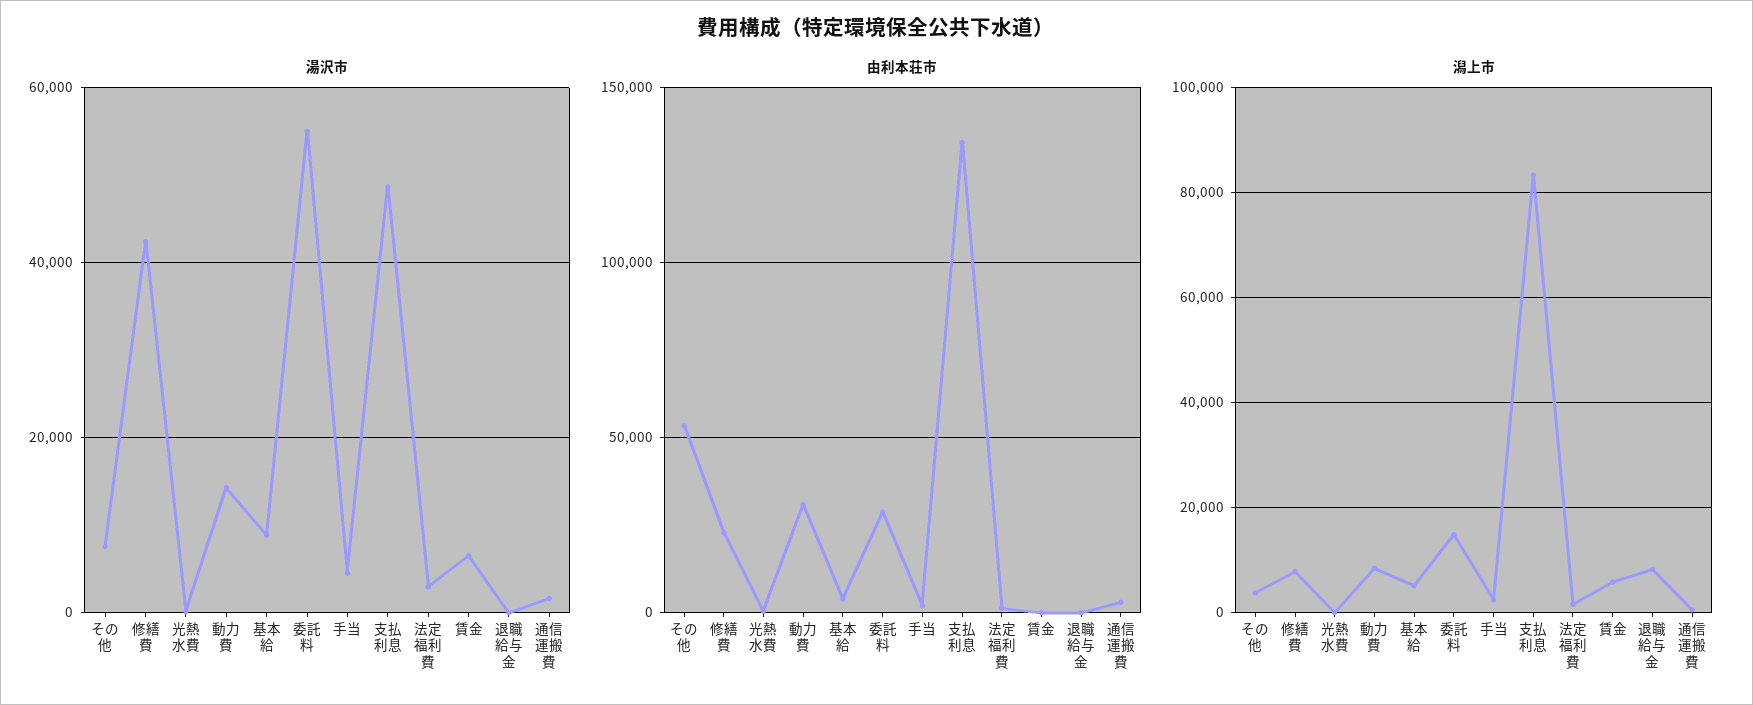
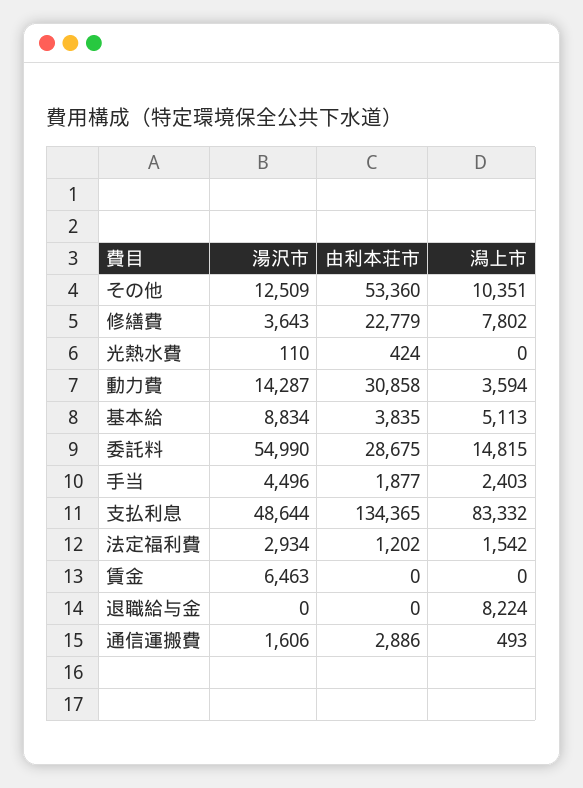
  {
    "湯沢市": {
-     "その他": 8000,
+     "その他": 12509,
-     "修繕費": 42000,
+     "修繕費": 3643,
      "光熱水費": 110,
      "動力費": 14287,
      "基本給": 8834,
      "委託料": 54990,
      "手当": 4496,
      "支払利息": 48644,
      "法定福利費": 2934,
      "賃金": 6463,
      "退職給与金": 0,
      "通信運搬費": 1606
    },
    "由利本荘市": {
      "その他": 53360,
      "修繕費": 22779,
      "光熱水費": 424,
      "動力費": 30858,
      "基本給": 3835,
      "委託料": 28675,
      "手当": 1877,
      "支払利息": 134365,
      "法定福利費": 1202,
      "賃金": 0,
      "退職給与金": 0,
      "通信運搬費": 2886
    },
    "潟上市": {
-     "その他": 4000,
+     "その他": 10351,
      "修繕費": 7802,
      "光熱水費": 0,
-     "動力費": 8000,
+     "動力費": 3594,
      "基本給": 5113,
      "委託料": 14815,
      "手当": 2403,
      "支払利息": 83332,
      "法定福利費": 1542,
-     "賃金": 6000,
+     "賃金": 0,
      "退職給与金": 8224,
      "通信運搬費": 493
    }
  }

